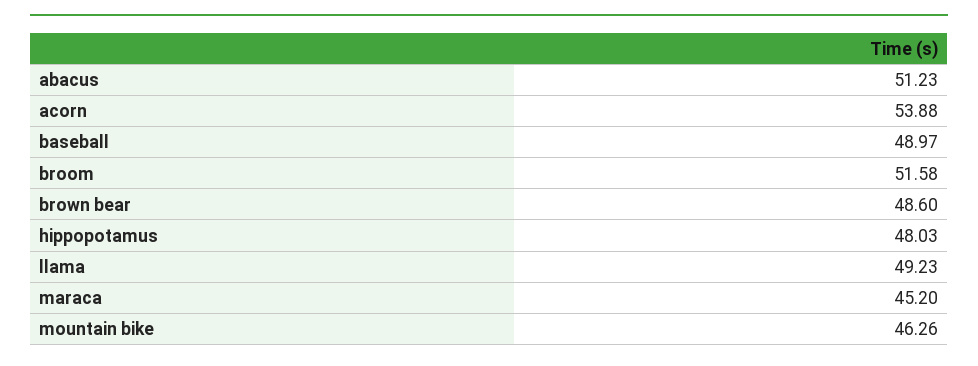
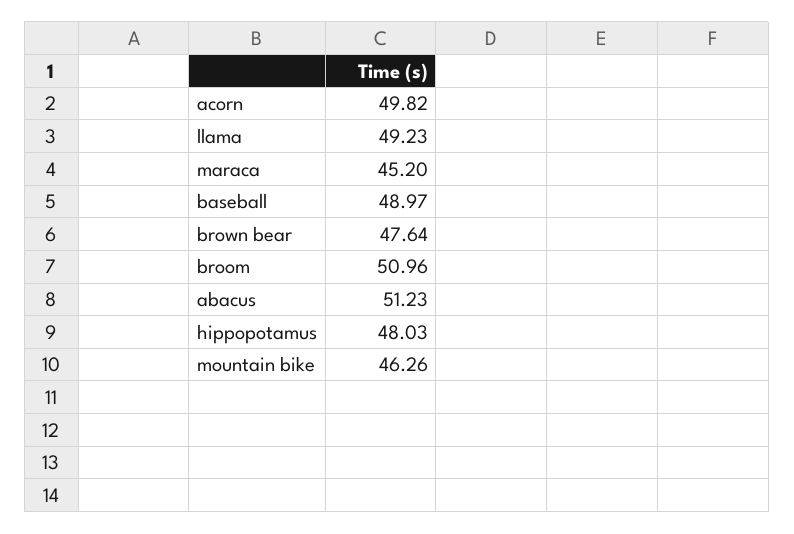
  {
    "abacus": 51.23,
-   "acorn": 53.88,
+   "acorn": 49.82,
    "baseball": 48.97,
-   "broom": 51.58,
+   "broom": 50.96,
-   "brown bear": 48.6,
+   "brown bear": 47.64,
    "hippopotamus": 48.03,
    "llama": 49.23,
    "maraca": 45.2,
    "mountain bike": 46.26
  }

